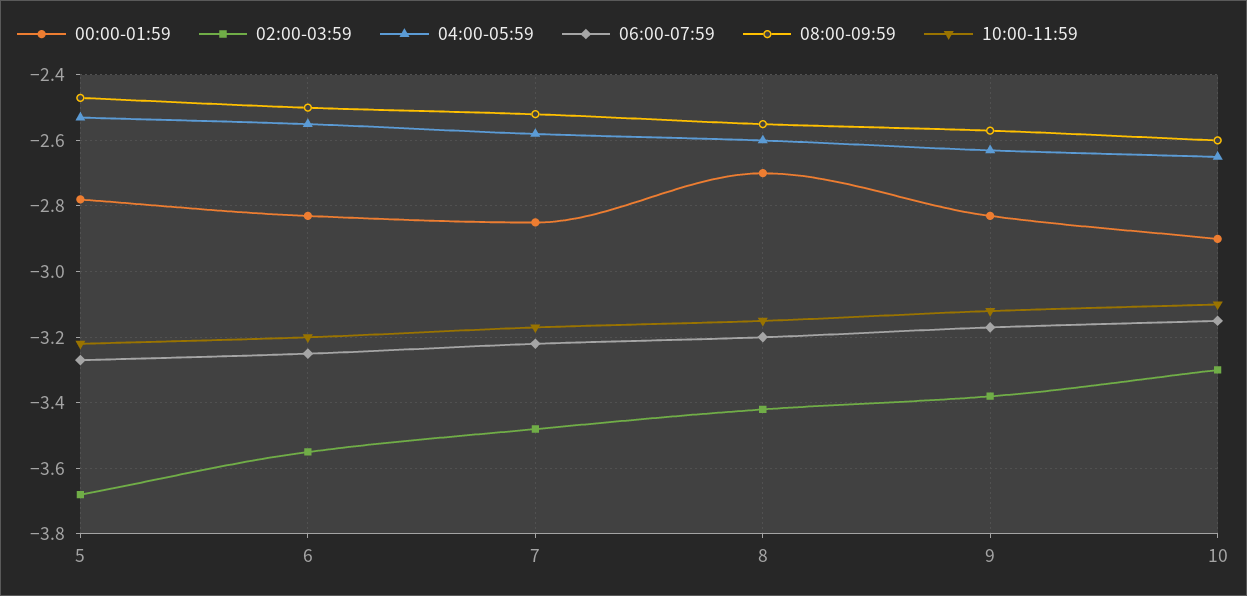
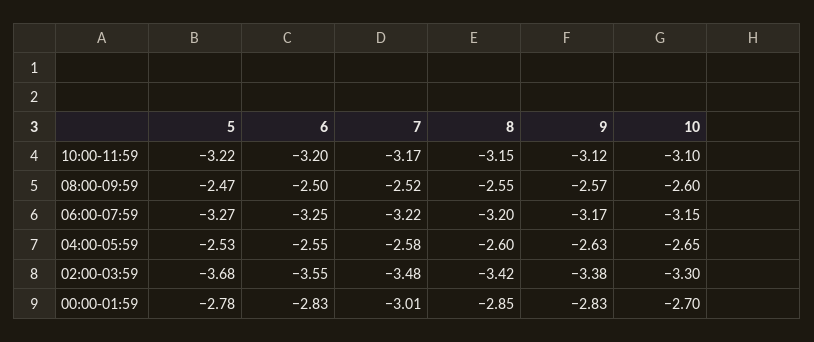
  {
    "00:00-01:59": {
      "5": -2.78,
      "6": -2.83,
-     "7": -2.85,
+     "7": -3.01,
-     "8": -2.7,
+     "8": -2.85,
      "9": -2.83,
-     "10": -2.9
+     "10": -2.7
    },
    "02:00-03:59": {
      "5": -3.68,
      "6": -3.55,
      "7": -3.48,
      "8": -3.42,
      "9": -3.38,
      "10": -3.3
    },
    "04:00-05:59": {
      "5": -2.53,
      "6": -2.55,
      "7": -2.58,
      "8": -2.6,
      "9": -2.63,
      "10": -2.65
    },
    "06:00-07:59": {
      "5": -3.27,
      "6": -3.25,
      "7": -3.22,
      "8": -3.2,
      "9": -3.17,
      "10": -3.15
    },
    "08:00-09:59": {
      "5": -2.47,
      "6": -2.5,
      "7": -2.52,
      "8": -2.55,
      "9": -2.57,
      "10": -2.6
    },
    "10:00-11:59": {
      "5": -3.22,
      "6": -3.2,
      "7": -3.17,
      "8": -3.15,
      "9": -3.12,
      "10": -3.1
    }
  }

